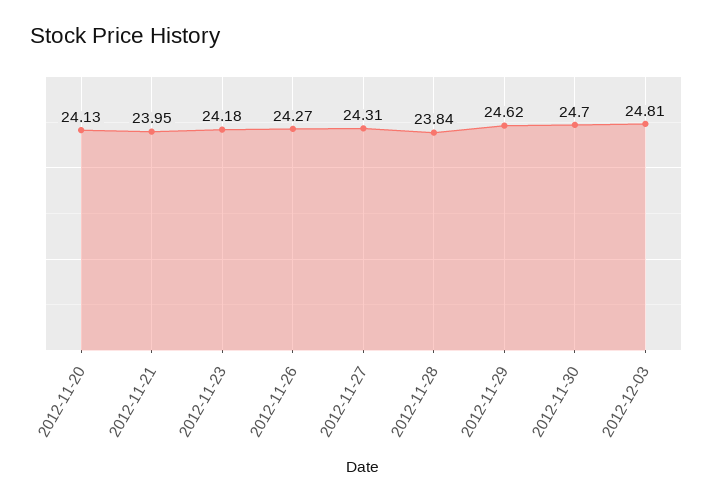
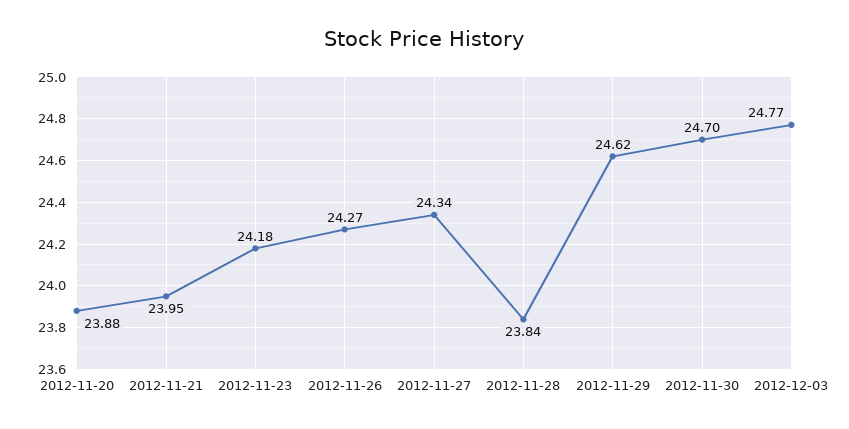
  {
-   "2012-11-20": 24.13,
+   "2012-11-20": 23.88,
    "2012-11-21": 23.95,
    "2012-11-23": 24.18,
    "2012-11-26": 24.27,
-   "2012-11-27": 24.31,
+   "2012-11-27": 24.34,
    "2012-11-28": 23.84,
    "2012-11-29": 24.62,
    "2012-11-30": 24.7,
-   "2012-12-03": 24.81
+   "2012-12-03": 24.77
  }

